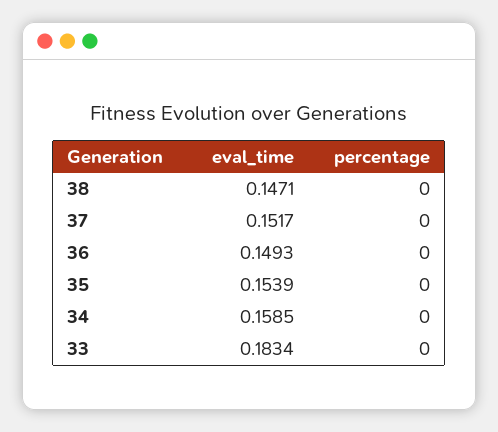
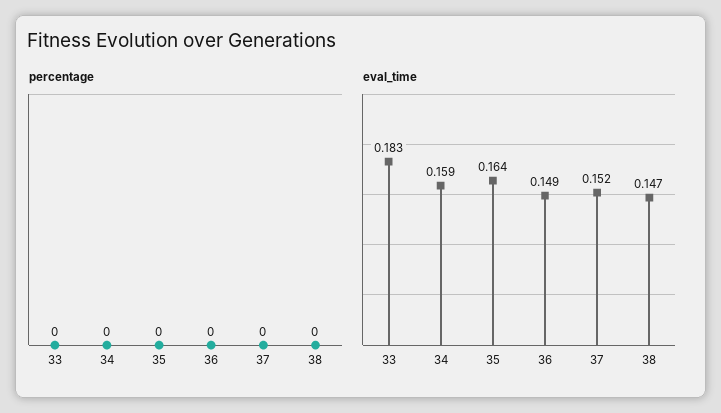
  {
    "eval_time": {
      "38": 0.1471,
      "37": 0.1517,
      "36": 0.1493,
-     "35": 0.1539,
+     "35": 0.164,
      "34": 0.1585,
      "33": 0.1834
    },
    "percentage": {
      "38": 0,
      "37": 0,
      "36": 0,
      "35": 0,
      "34": 0,
      "33": 0
    }
  }

